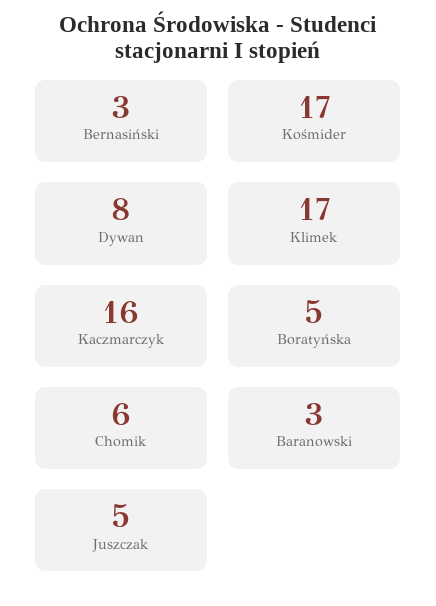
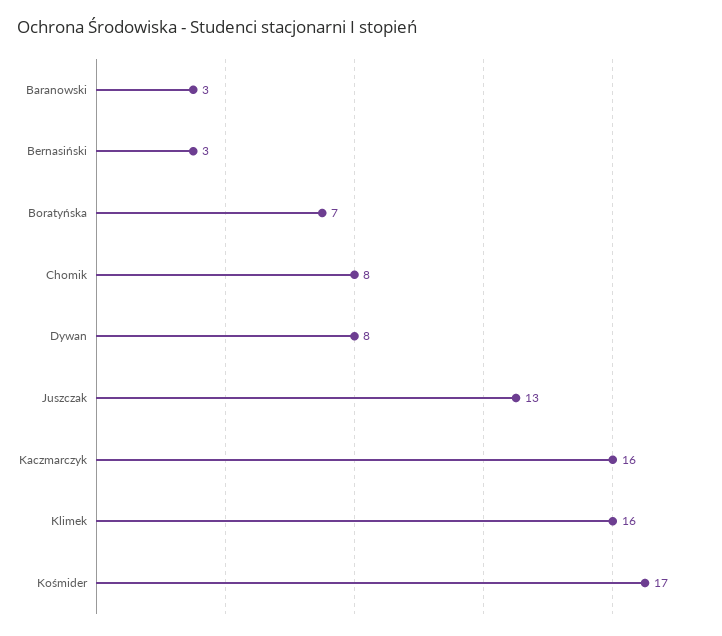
  {
    "Bernasiński": 3,
    "Kośmider": 17,
    "Dywan": 8,
-   "Klimek": 17,
+   "Klimek": 16,
    "Kaczmarczyk": 16,
-   "Boratyńska": 5,
+   "Boratyńska": 7,
-   "Chomik": 6,
+   "Chomik": 8,
    "Baranowski": 3,
-   "Juszczak": 5
+   "Juszczak": 13
  }

